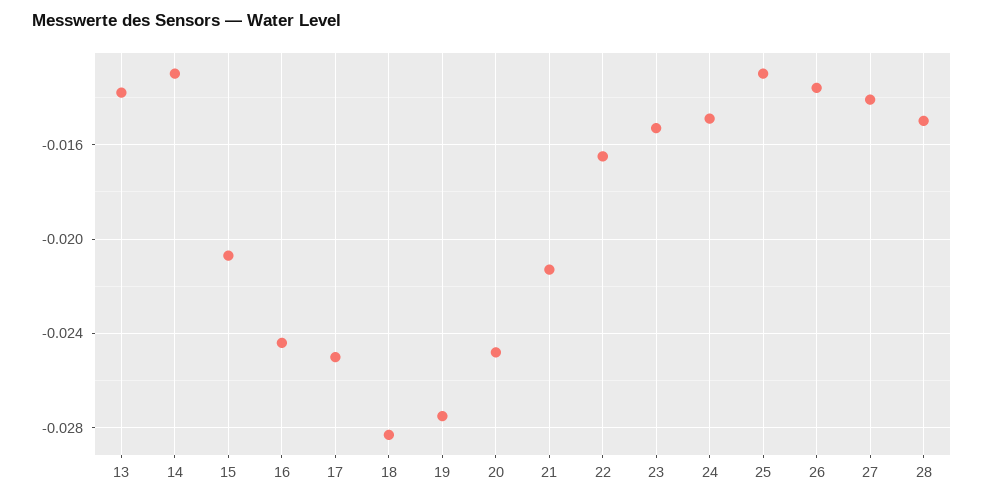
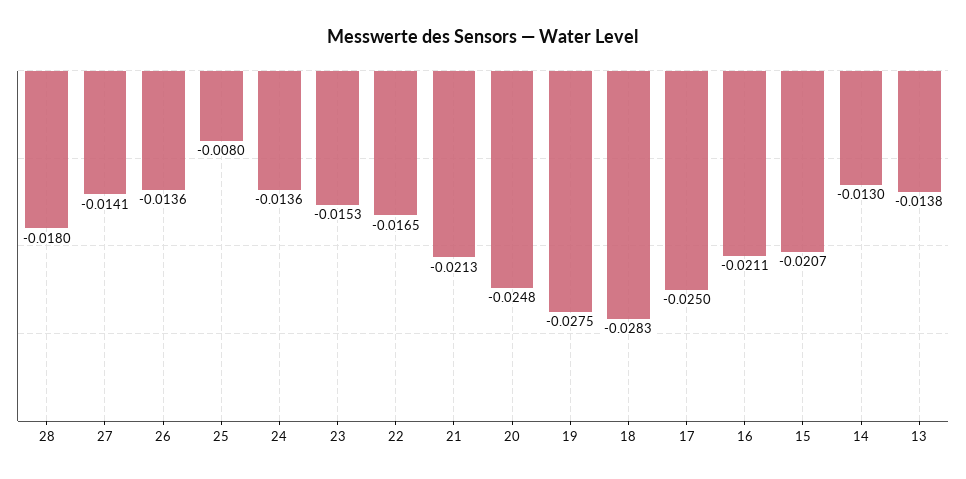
  {
    "13": -0.0138,
    "14": -0.013,
    "15": -0.0207,
-   "16": -0.0245,
+   "16": -0.0211,
    "17": -0.025,
    "18": -0.0283,
    "19": -0.0275,
    "20": -0.0248,
    "21": -0.0213,
    "22": -0.0165,
    "23": -0.0153,
-   "24": -0.015,
+   "24": -0.0136,
-   "25": -0.013,
+   "25": -0.008,
    "26": -0.0136,
    "27": -0.0141,
-   "28": -0.015
+   "28": -0.018
  }

